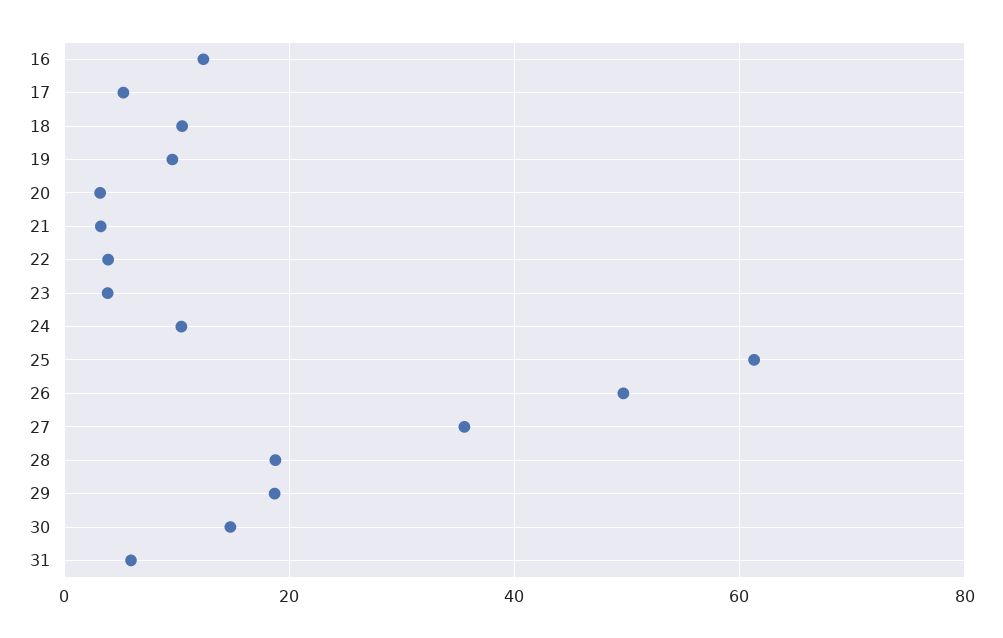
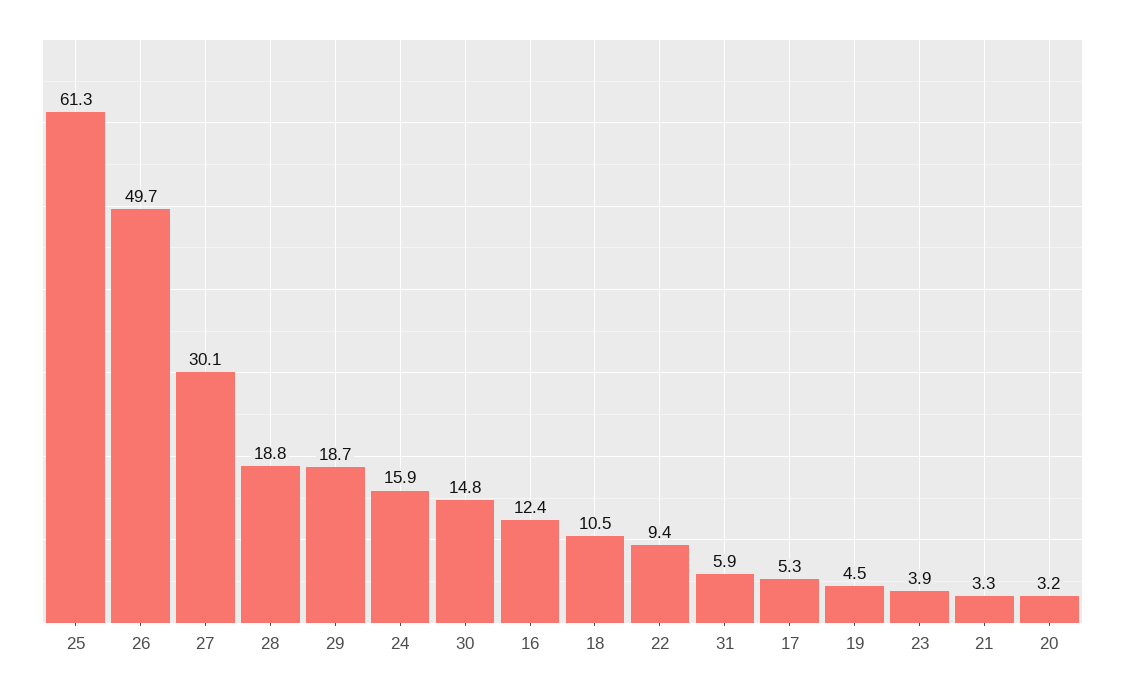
  {
    "16": 12.4,
    "17": 5.3,
    "18": 10.5,
-   "19": 10,
+   "19": 4.5,
    "20": 3.2,
    "21": 3.3,
-   "22": 4,
+   "22": 9.4,
    "23": 3.9,
-   "24": 10,
+   "24": 15.9,
    "25": 61.3,
    "26": 49.7,
-   "27": 36,
+   "27": 30.1,
    "28": 18.8,
    "29": 18.7,
    "30": 14.8,
    "31": 5.9
  }

